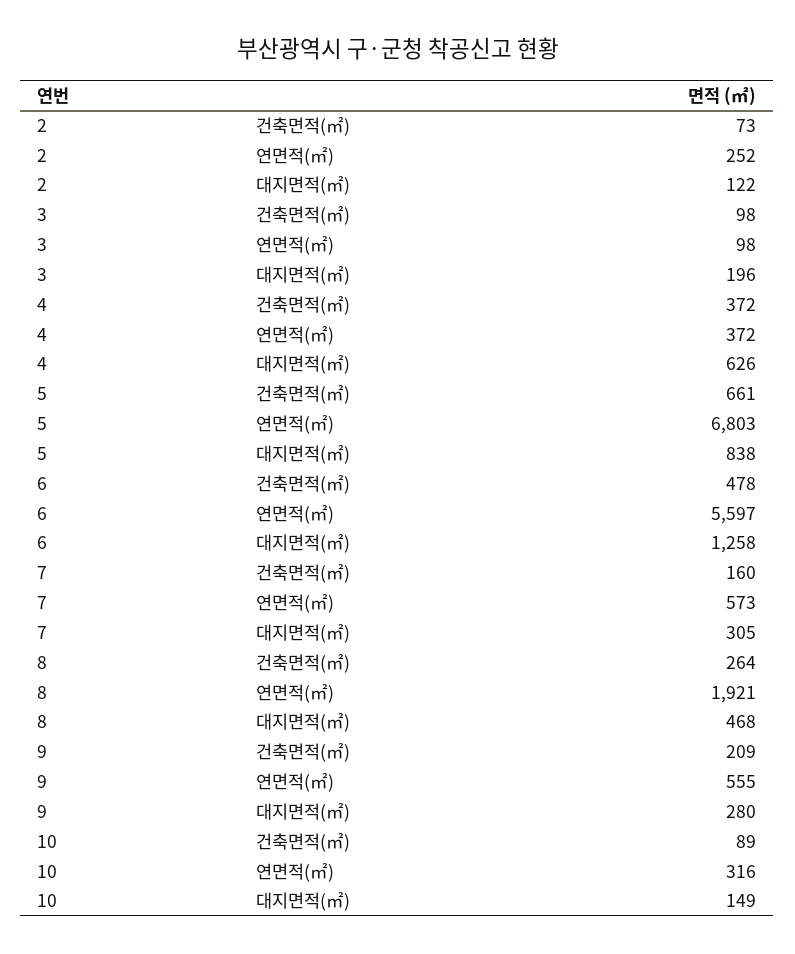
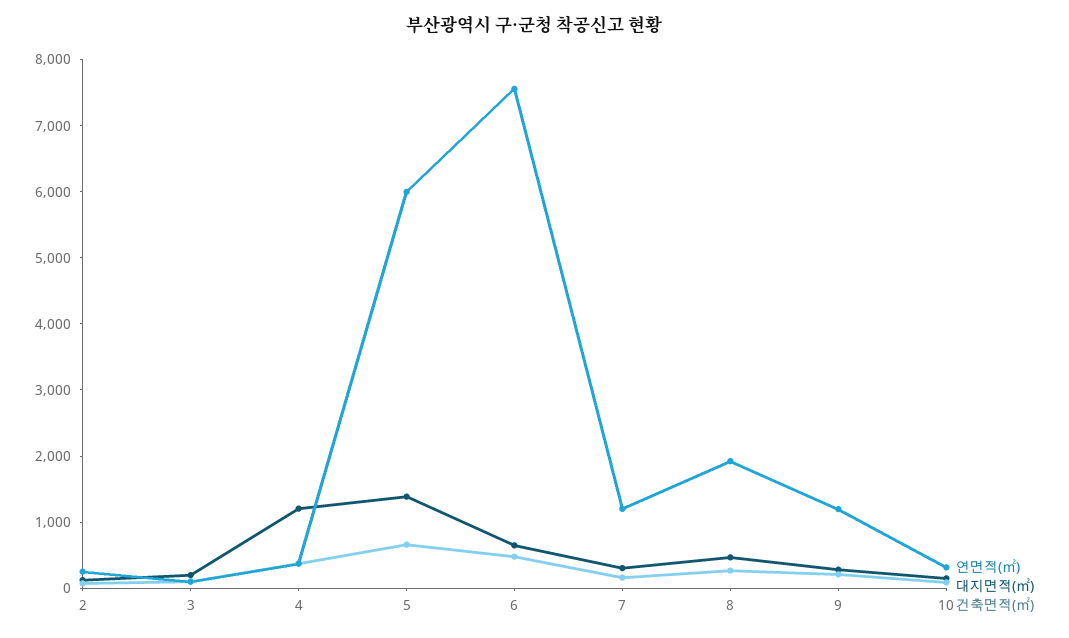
  {
    "건축면적(㎡)": {
      "2": 73,
      "3": 98,
      "4": 372,
      "5": 661,
      "6": 478,
      "7": 160,
      "8": 264,
      "9": 209,
      "10": 89
    },
    "연면적(㎡)": {
      "2": 252,
      "3": 98,
      "4": 372,
-     "5": 6803,
+     "5": 6000,
-     "6": 5597,
+     "6": 7600,
-     "7": 573,
+     "7": 1200,
      "8": 1921,
-     "9": 555,
+     "9": 1200,
      "10": 316
    },
    "대지면적(㎡)": {
      "2": 122,
      "3": 196,
-     "4": 626,
+     "4": 1200,
-     "5": 838,
+     "5": 1400,
-     "6": 1258,
+     "6": 600,
      "7": 305,
      "8": 468,
      "9": 280,
      "10": 149
    }
  }

